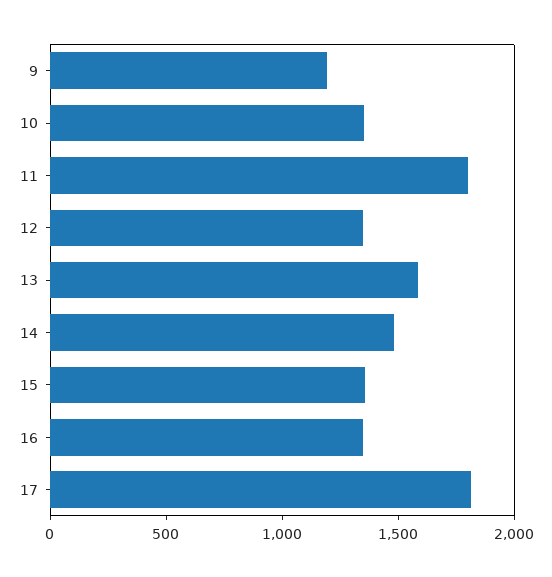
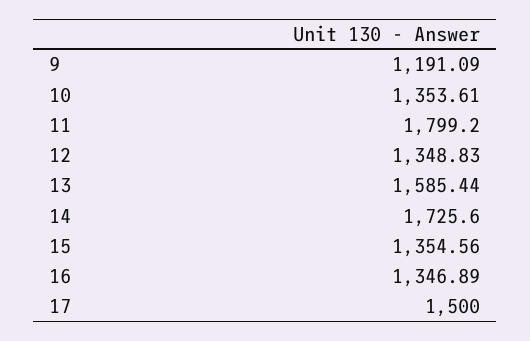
  {
    "9": 1191.09,
    "10": 1353.61,
    "11": 1799.2,
    "12": 1348.83,
    "13": 1585.44,
-   "14": 1500,
+   "14": 1725.6,
    "15": 1354.56,
    "16": 1346.89,
-   "17": 1800
+   "17": 1500
  }

